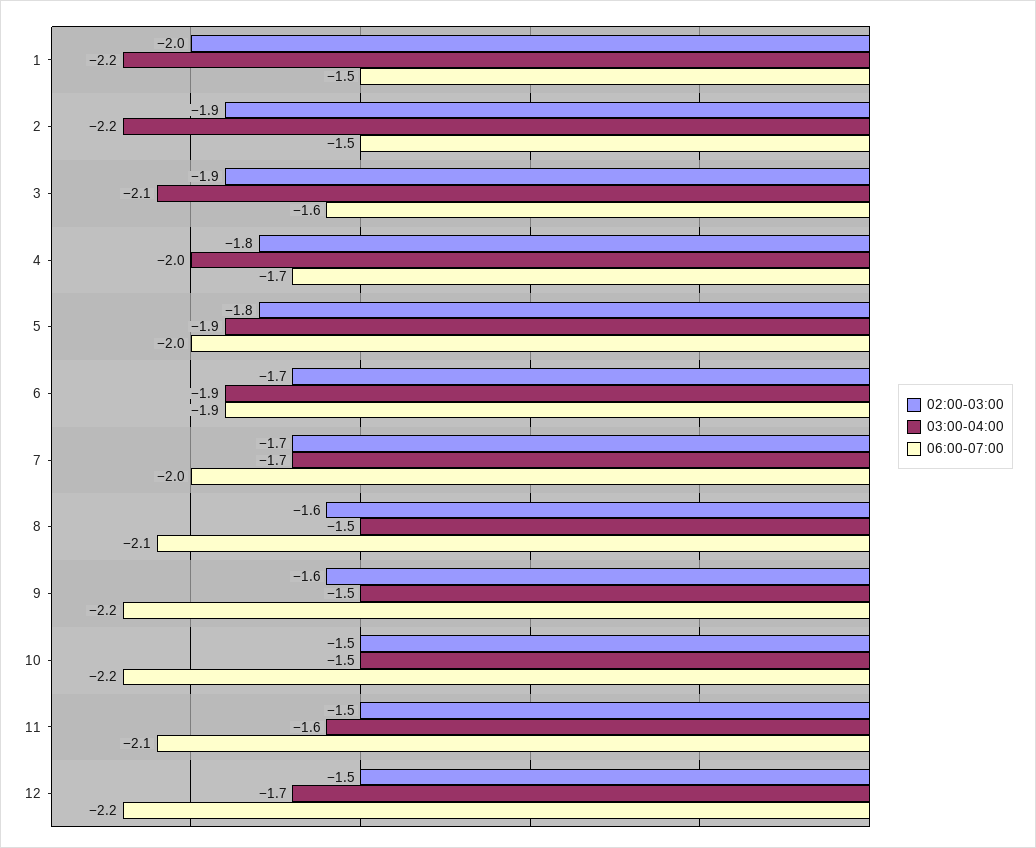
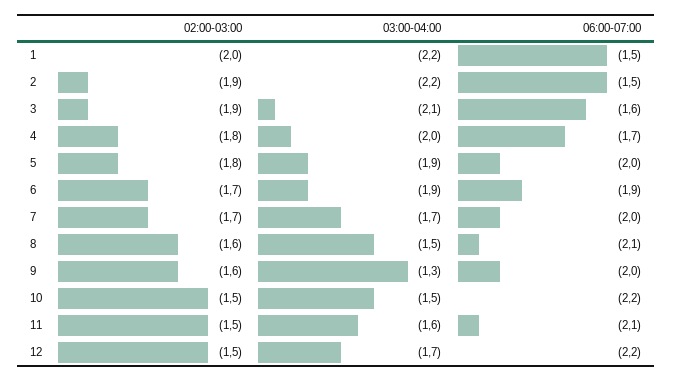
  {
    "02:00-03:00": {
      "1": -2,
      "2": -1.9,
      "3": -1.9,
      "4": -1.8,
      "5": -1.8,
      "6": -1.7,
      "7": -1.7,
      "8": -1.6,
      "9": -1.6,
      "10": -1.5,
      "11": -1.5,
      "12": -1.5
    },
    "03:00-04:00": {
      "1": -2.2,
      "2": -2.2,
      "3": -2.1,
      "4": -2,
      "5": -1.9,
      "6": -1.9,
      "7": -1.7,
      "8": -1.5,
-     "9": -1.5,
+     "9": -1.3,
      "10": -1.5,
      "11": -1.6,
      "12": -1.7
    },
    "06:00-07:00": {
      "1": -1.5,
      "2": -1.5,
      "3": -1.6,
      "4": -1.7,
      "5": -2,
      "6": -1.9,
      "7": -2,
      "8": -2.1,
-     "9": -2.2,
+     "9": -2,
      "10": -2.2,
      "11": -2.1,
      "12": -2.2
    }
  }

